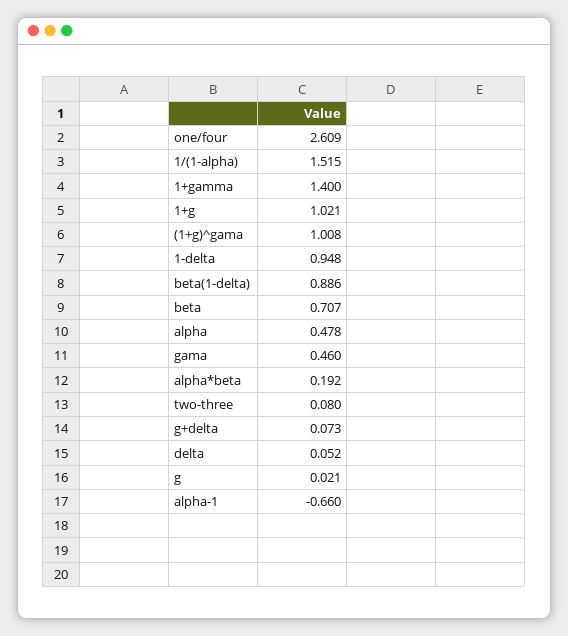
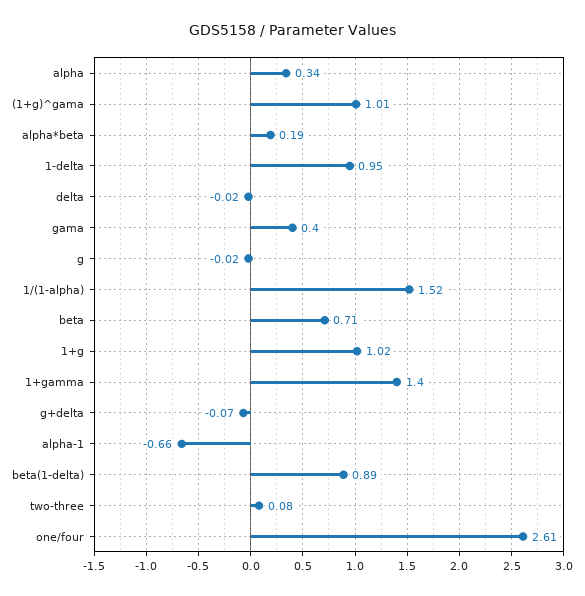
  {
    "one/four": 2.609,
    "1/(1-alpha)": 1.515,
    "1+gamma": 1.4,
    "1+g": 1.021,
    "(1+g)^gama": 1.008,
    "1-delta": 0.948,
    "beta(1-delta)": 0.886,
    "beta": 0.707,
-   "alpha": 0.478,
+   "alpha": 0.34,
-   "gama": 0.46,
+   "gama": 0.4,
    "alpha*beta": 0.192,
    "two-three": 0.08,
-   "g+delta": 0.073,
+   "g+delta": -0.07,
-   "delta": 0.052,
+   "delta": -0.02,
-   "g": 0.021,
+   "g": -0.02,
    "alpha-1": -0.66
  }

